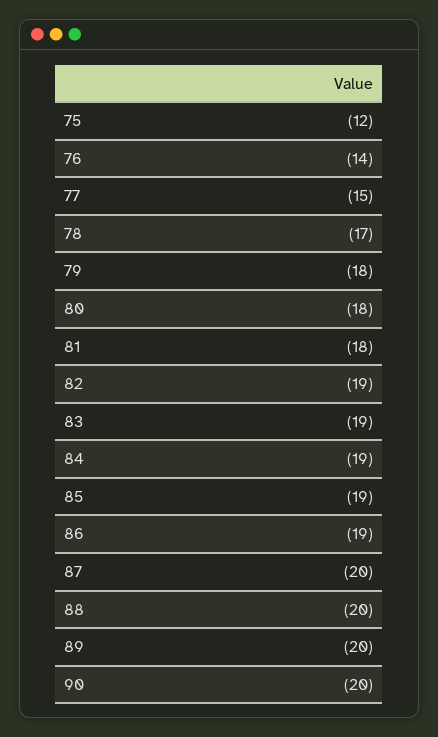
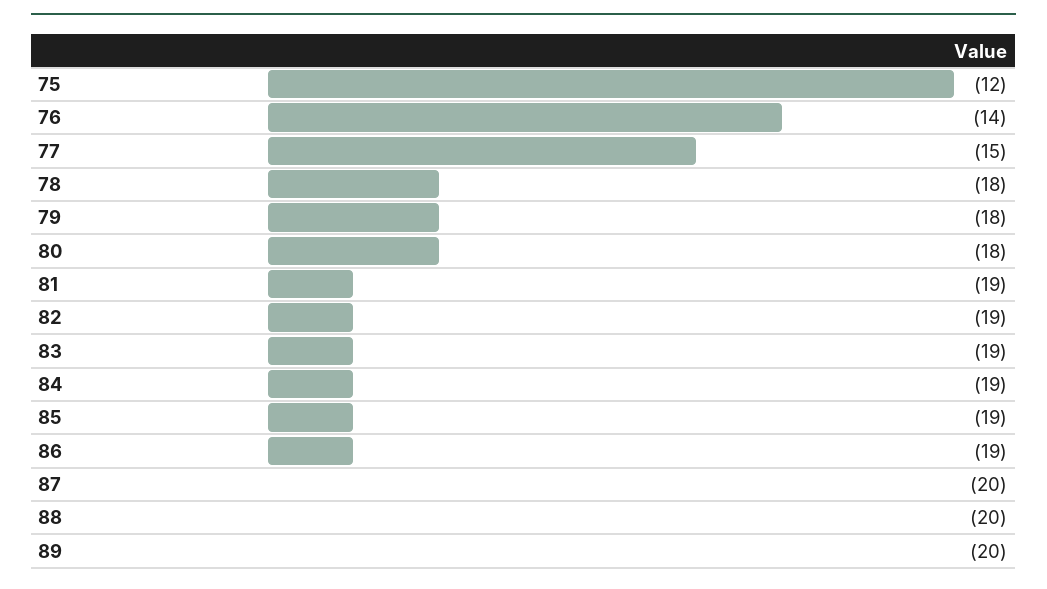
  {
    "75": -12,
    "76": -14,
    "77": -15,
-   "78": -17,
+   "78": -18,
    "79": -18,
    "80": -18,
-   "81": -18,
+   "81": -19,
    "82": -19,
    "83": -19,
    "84": -19,
    "85": -19,
    "86": -19,
    "87": -20,
    "88": -20,
-   "89": -20,
+   "89": -20
-   "90": -20
  }

